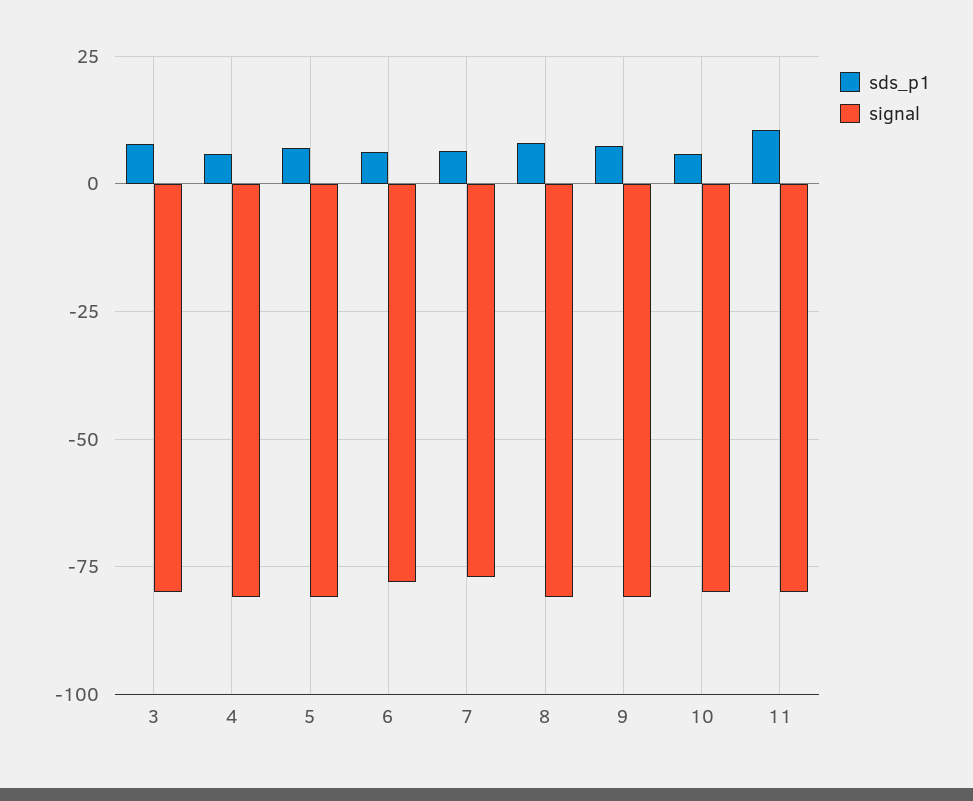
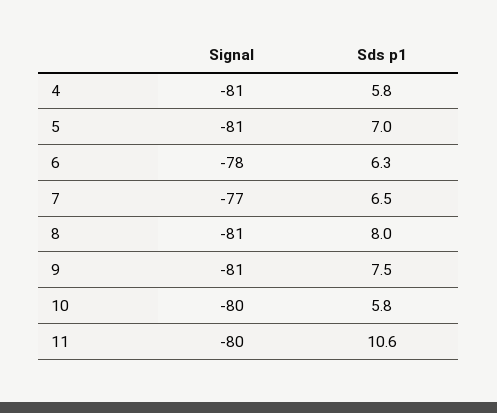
  {
    "sds_p1": {
-     "3": 7.5,
      "4": 5.8,
      "5": 7,
      "6": 6.3,
      "7": 6.5,
      "8": 8,
      "9": 7.5,
      "10": 5.8,
      "11": 10.6
    },
    "signal": {
-     "3": -80,
      "4": -81,
      "5": -81,
      "6": -78,
      "7": -77,
      "8": -81,
      "9": -81,
      "10": -80,
      "11": -80
    }
  }

